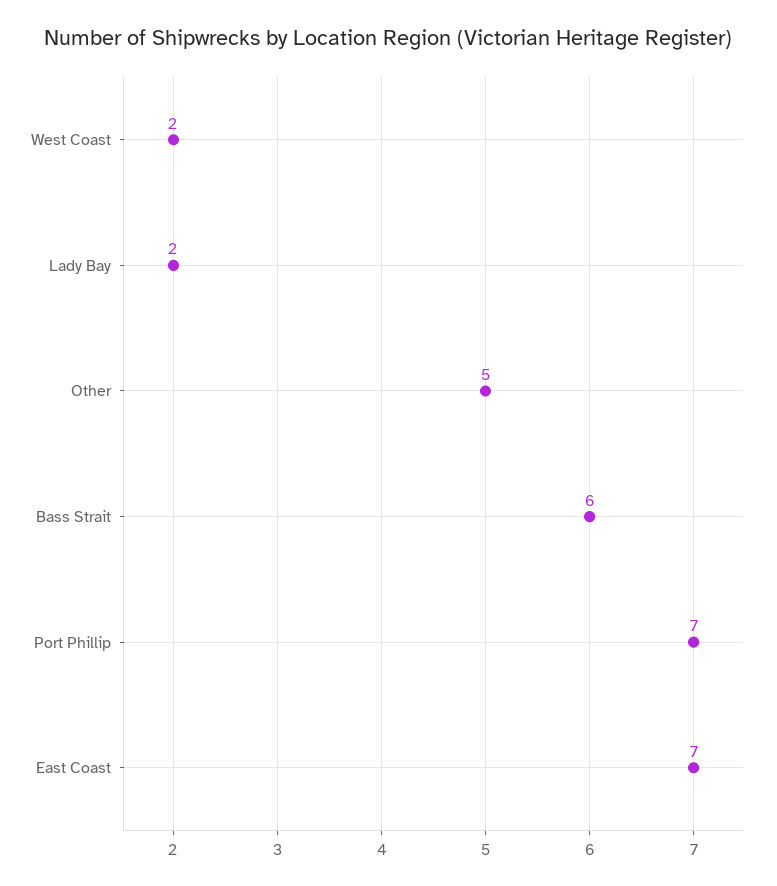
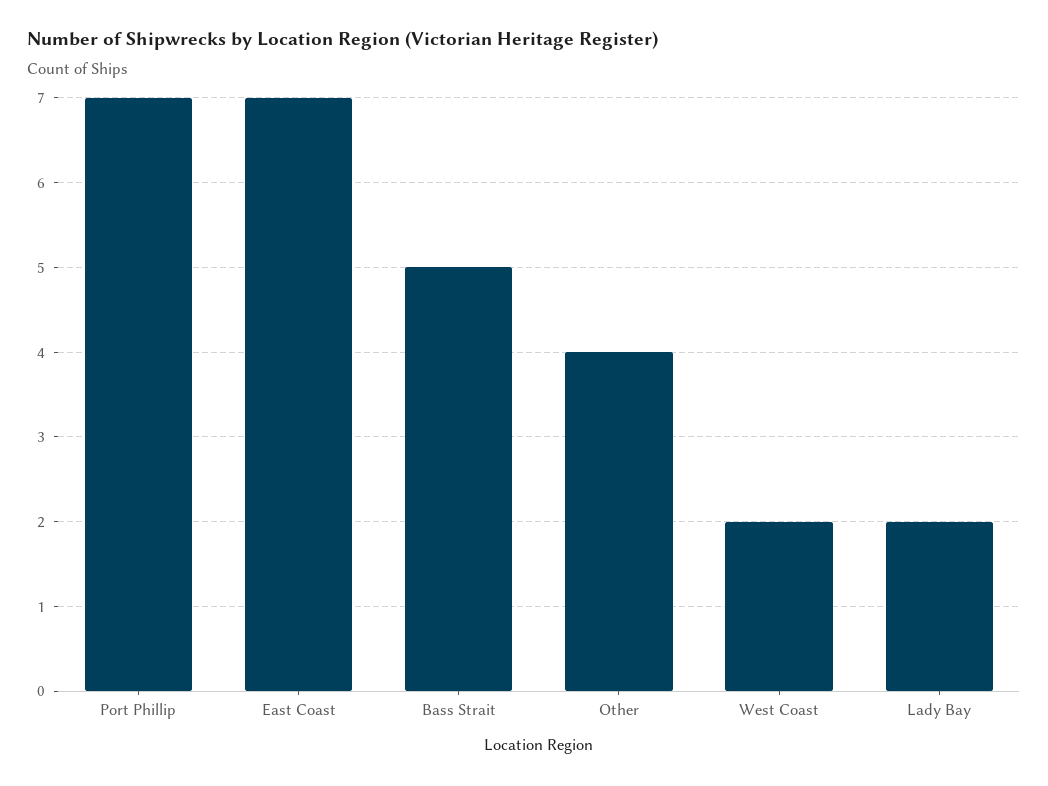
  {
    "West Coast": 2,
    "Lady Bay": 2,
-   "Other": 5,
+   "Other": 4,
-   "Bass Strait": 6,
+   "Bass Strait": 5,
    "Port Phillip": 7,
    "East Coast": 7
  }

